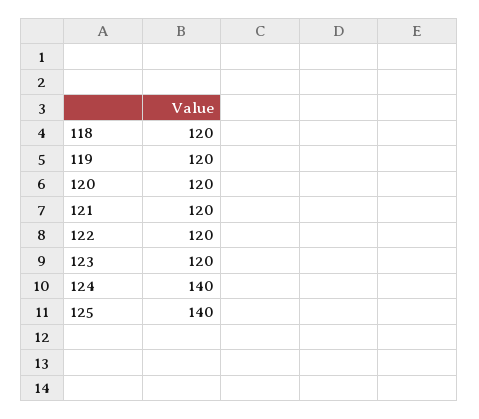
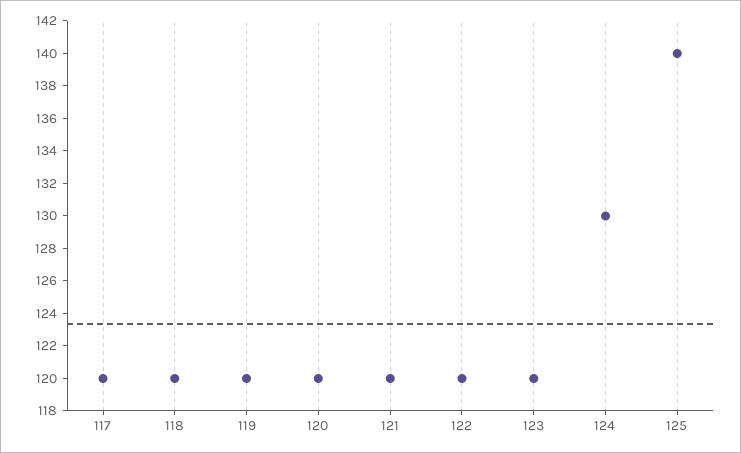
  {
    "118": 120,
    "119": 120,
    "120": 120,
    "121": 120,
    "122": 120,
    "123": 120,
-   "124": 140,
+   "124": 130,
-   "125": 140
+   "125": 140,
+   "117": 120
  }

